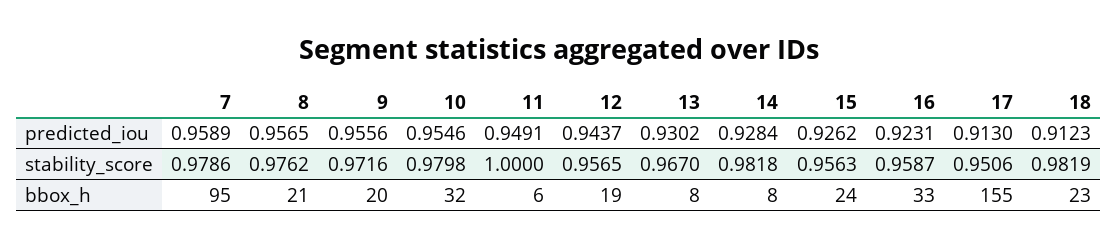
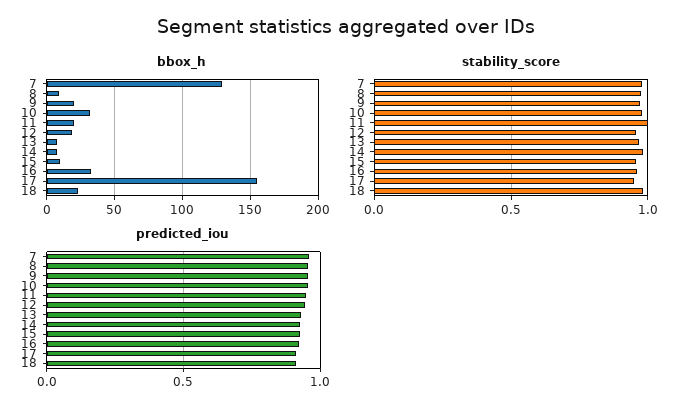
  {
    "predicted_iou": {
      "7": 0.9589,
      "8": 0.9565,
      "9": 0.9556,
      "10": 0.9546,
      "11": 0.9491,
      "12": 0.9437,
      "13": 0.9302,
      "14": 0.9284,
      "15": 0.9262,
      "16": 0.9231,
      "17": 0.913,
      "18": 0.9123
    },
    "stability_score": {
      "7": 0.9786,
      "8": 0.9762,
      "9": 0.9716,
      "10": 0.9798,
      "11": 1,
      "12": 0.9565,
      "13": 0.967,
      "14": 0.9818,
      "15": 0.9563,
      "16": 0.9587,
      "17": 0.9506,
      "18": 0.9819
    },
    "bbox_h": {
-     "7": 95,
+     "7": 130,
-     "8": 21,
+     "8": 10,
      "9": 20,
      "10": 32,
-     "11": 6,
+     "11": 20,
      "12": 19,
      "13": 8,
      "14": 8,
-     "15": 24,
+     "15": 10,
      "16": 33,
      "17": 155,
      "18": 23
    }
  }

